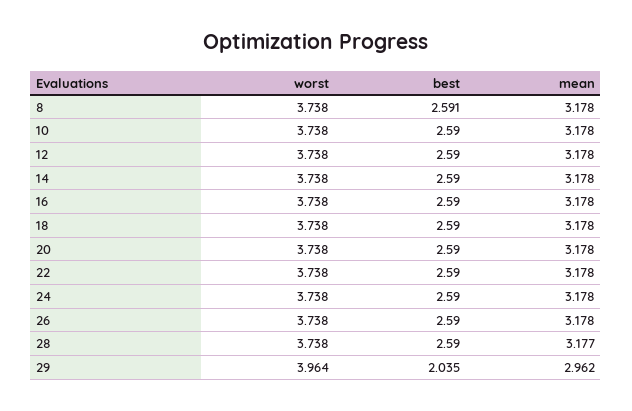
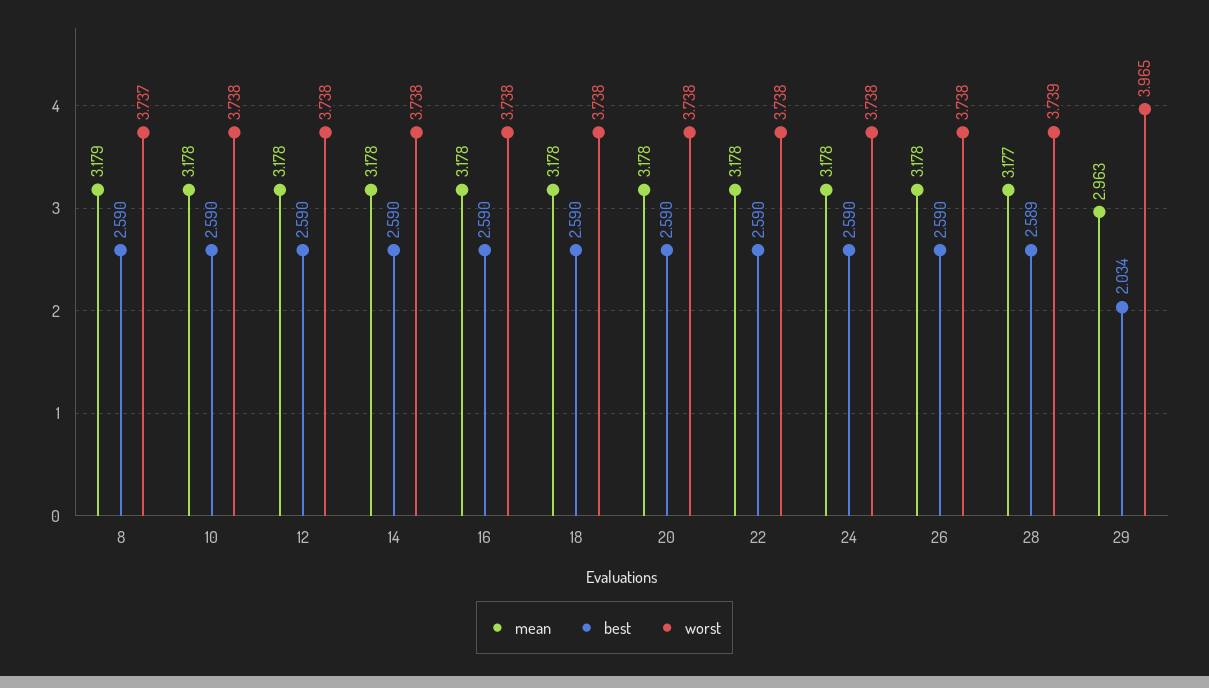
  {
    "worst": {
-     "8": 3.738,
+     "8": 3.737,
      "10": 3.738,
      "12": 3.738,
      "14": 3.738,
      "16": 3.738,
      "18": 3.738,
      "20": 3.738,
      "22": 3.738,
      "24": 3.738,
      "26": 3.738,
-     "28": 3.738,
+     "28": 3.739,
-     "29": 3.964
+     "29": 3.965
    },
    "best": {
-     "8": 2.591,
+     "8": 2.59,
      "10": 2.59,
      "12": 2.59,
      "14": 2.59,
      "16": 2.59,
      "18": 2.59,
      "20": 2.59,
      "22": 2.59,
      "24": 2.59,
      "26": 2.59,
-     "28": 2.59,
+     "28": 2.589,
-     "29": 2.035
+     "29": 2.034
    },
    "mean": {
-     "8": 3.178,
+     "8": 3.179,
      "10": 3.178,
      "12": 3.178,
      "14": 3.178,
      "16": 3.178,
      "18": 3.178,
      "20": 3.178,
      "22": 3.178,
      "24": 3.178,
      "26": 3.178,
      "28": 3.177,
-     "29": 2.962
+     "29": 2.963
    }
  }

